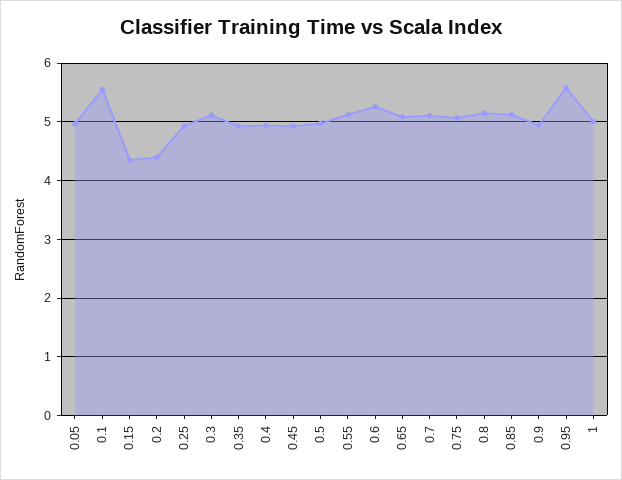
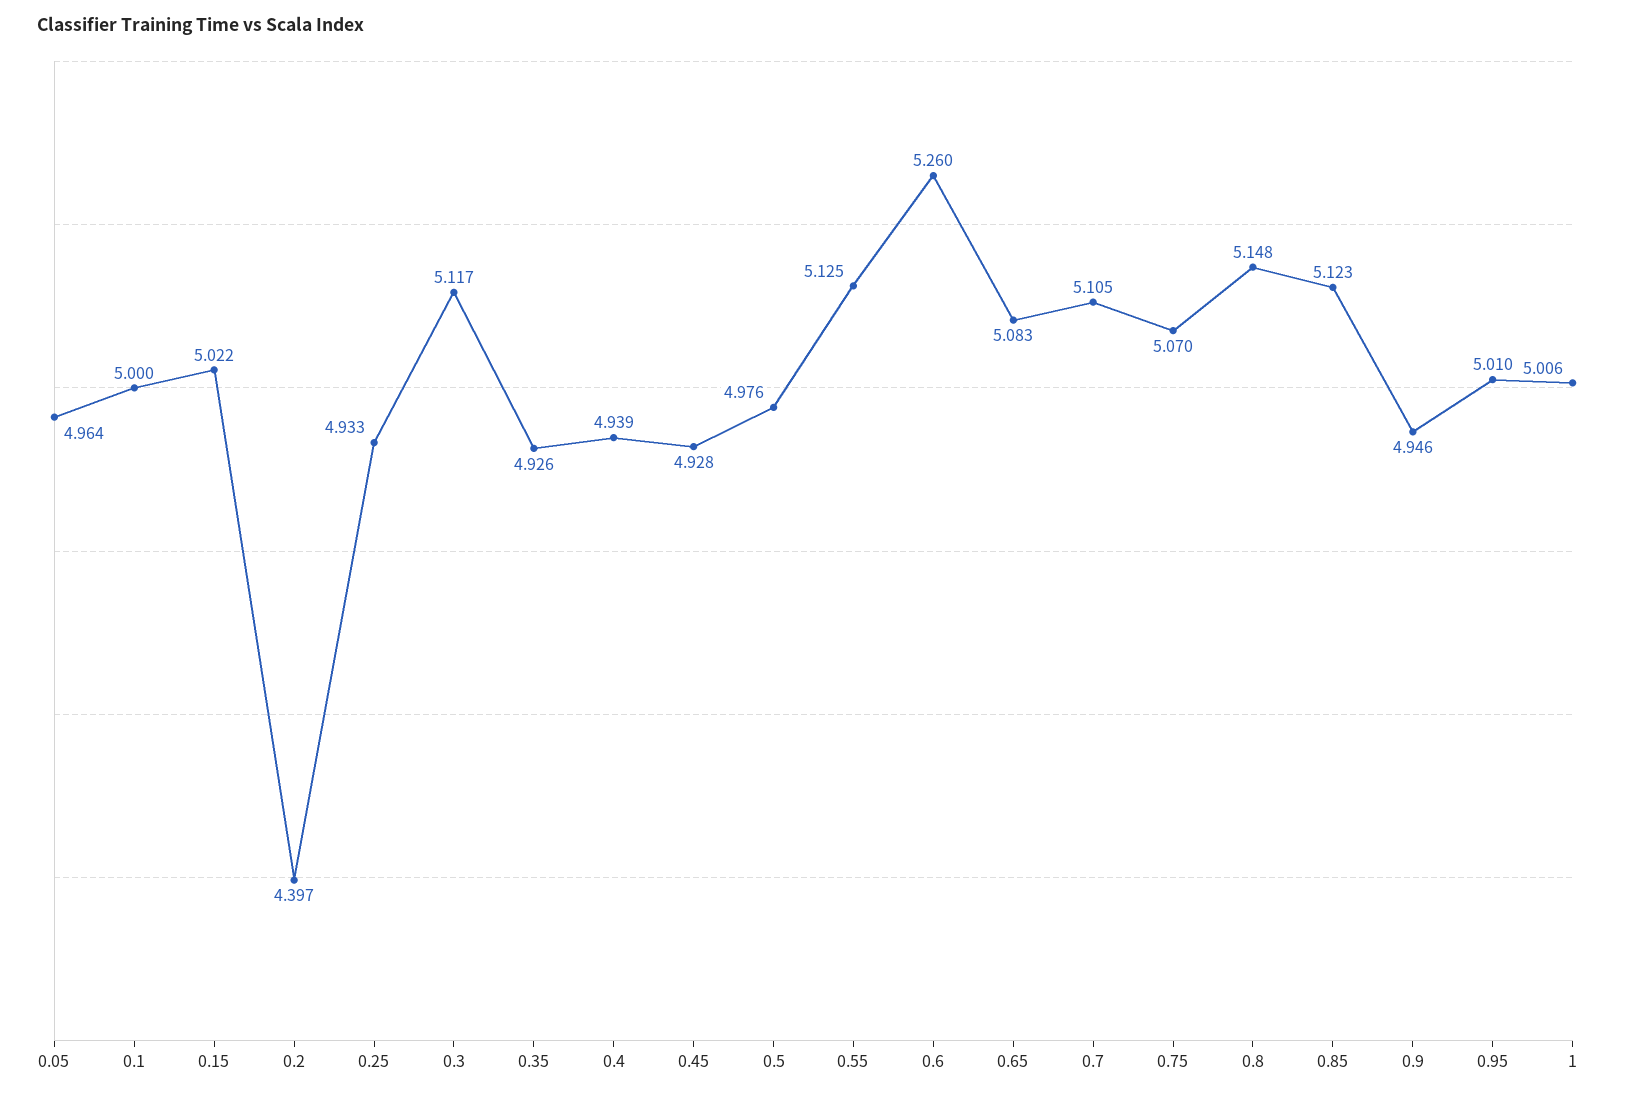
  {
    "0.05": 4.964,
-   "0.1": 5.6,
+   "0.1": 5,
-   "0.15": 4.4,
+   "0.15": 5.022,
    "0.2": 4.397,
    "0.25": 4.933,
    "0.3": 5.117,
    "0.35": 4.926,
    "0.4": 4.939,
    "0.45": 4.928,
    "0.5": 4.976,
    "0.55": 5.125,
    "0.6": 5.26,
    "0.65": 5.083,
    "0.7": 5.105,
    "0.75": 5.07,
    "0.8": 5.148,
    "0.85": 5.123,
    "0.9": 4.946,
-   "0.95": 5.6,
+   "0.95": 5.01,
    "1": 5.006
  }

